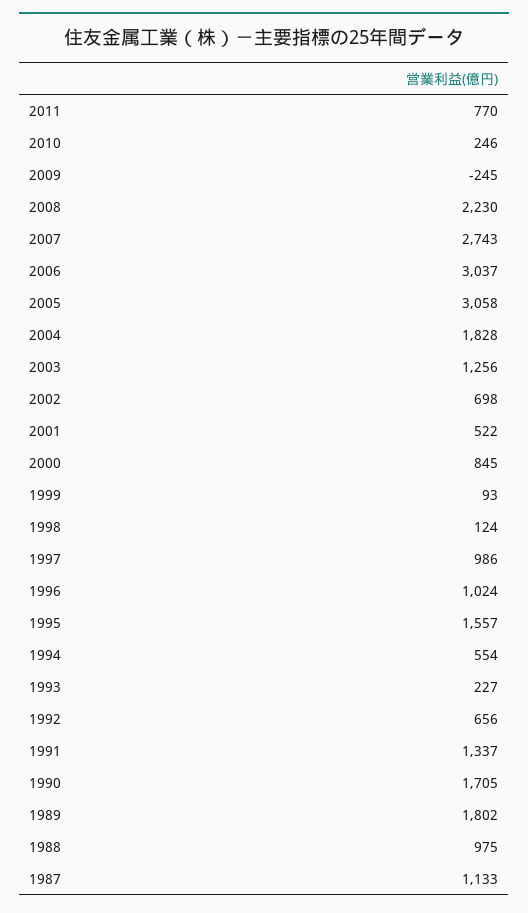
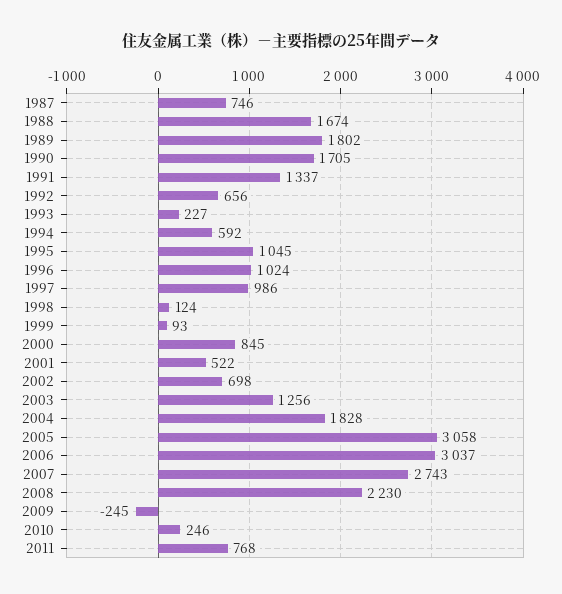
  {
-   "2011": 770,
+   "2011": 768,
    "2010": 246,
    "2009": -245,
    "2008": 2230,
    "2007": 2743,
    "2006": 3037,
    "2005": 3058,
    "2004": 1828,
    "2003": 1256,
    "2002": 698,
    "2001": 522,
    "2000": 845,
    "1999": 93,
    "1998": 124,
    "1997": 986,
    "1996": 1024,
-   "1995": 1557,
+   "1995": 1045,
-   "1994": 554,
+   "1994": 592,
    "1993": 227,
    "1992": 656,
    "1991": 1337,
    "1990": 1705,
    "1989": 1802,
-   "1988": 975,
+   "1988": 1674,
-   "1987": 1133
+   "1987": 746
  }

